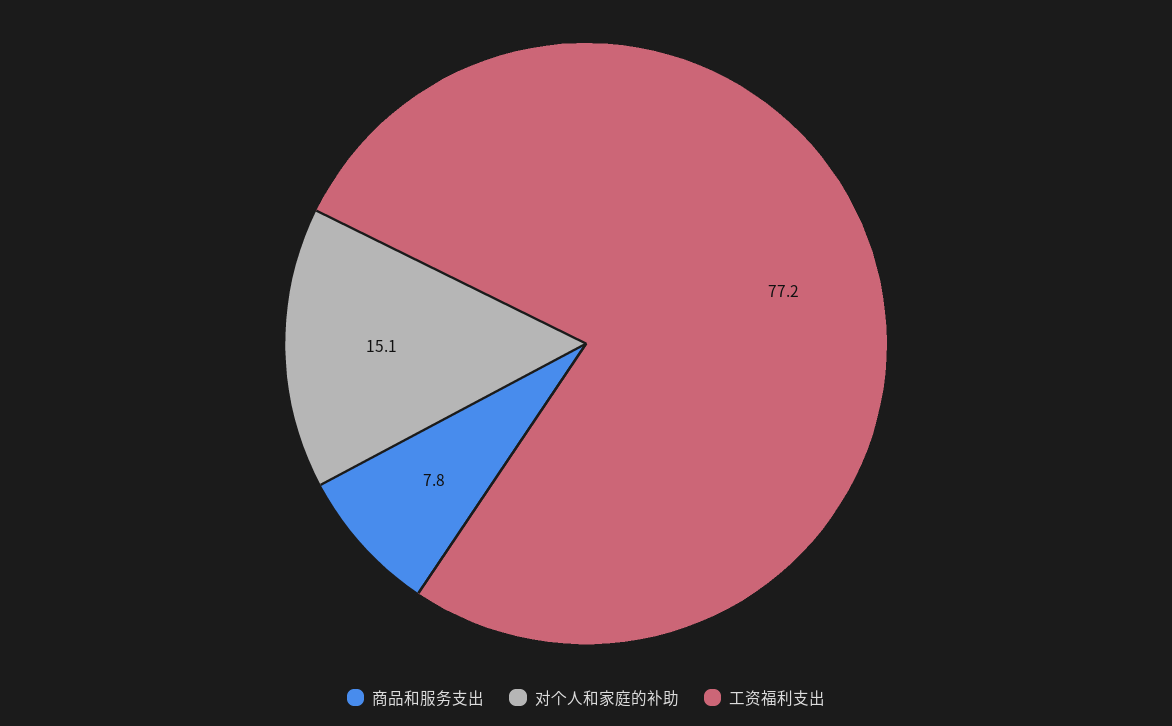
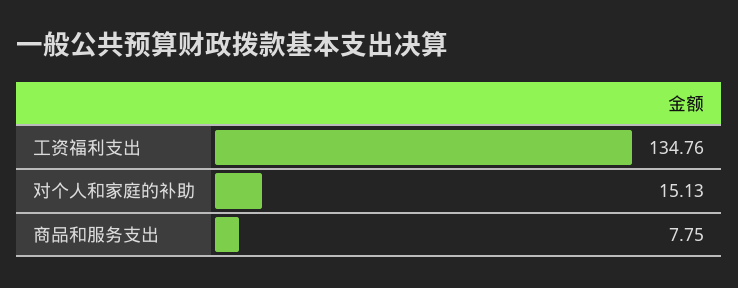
  {
    "商品和服务支出": 7.75,
    "对个人和家庭的补助": 15.13,
-   "工资福利支出": 77.2
+   "工资福利支出": 134.76
  }

